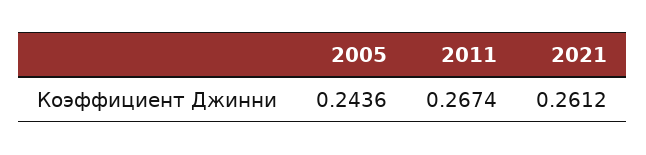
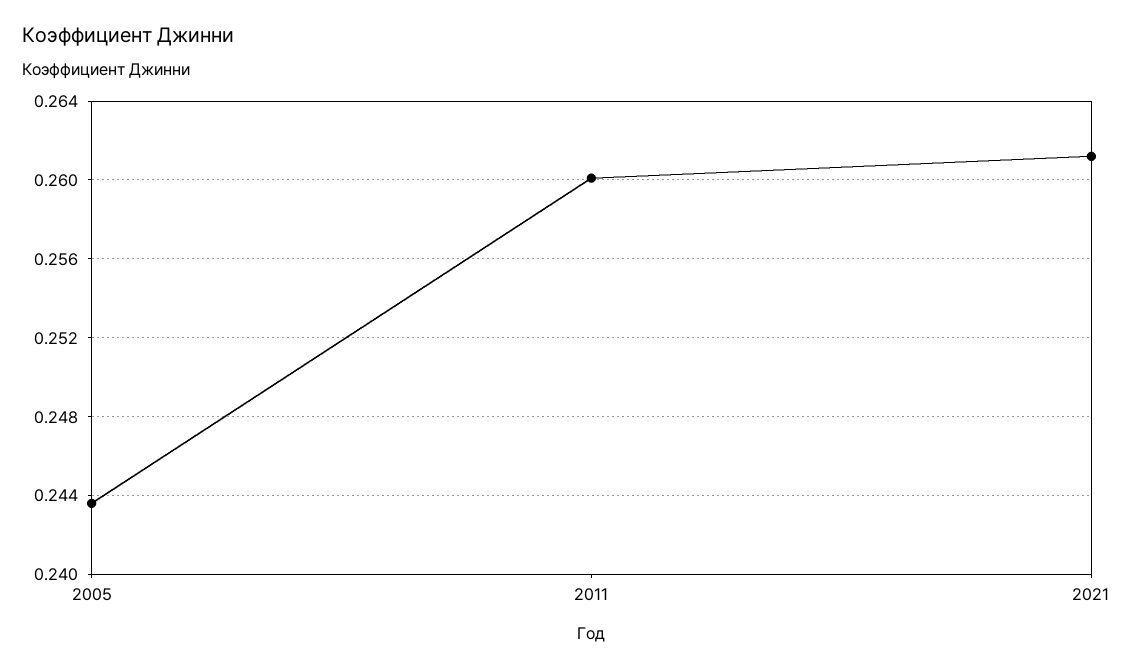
  {
    "2005": 0.2436,
-   "2011": 0.2674,
+   "2011": 0.26,
    "2021": 0.2612
  }

